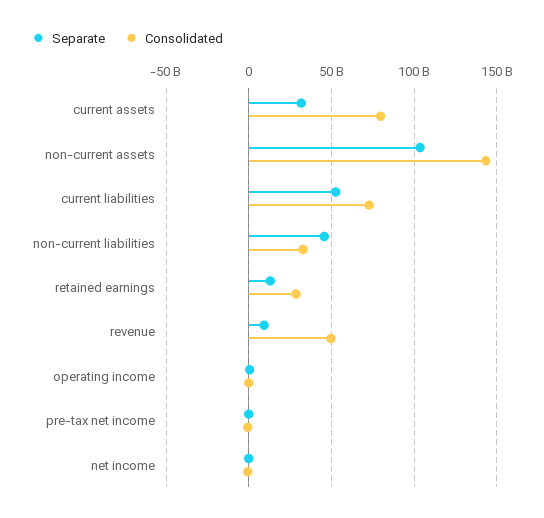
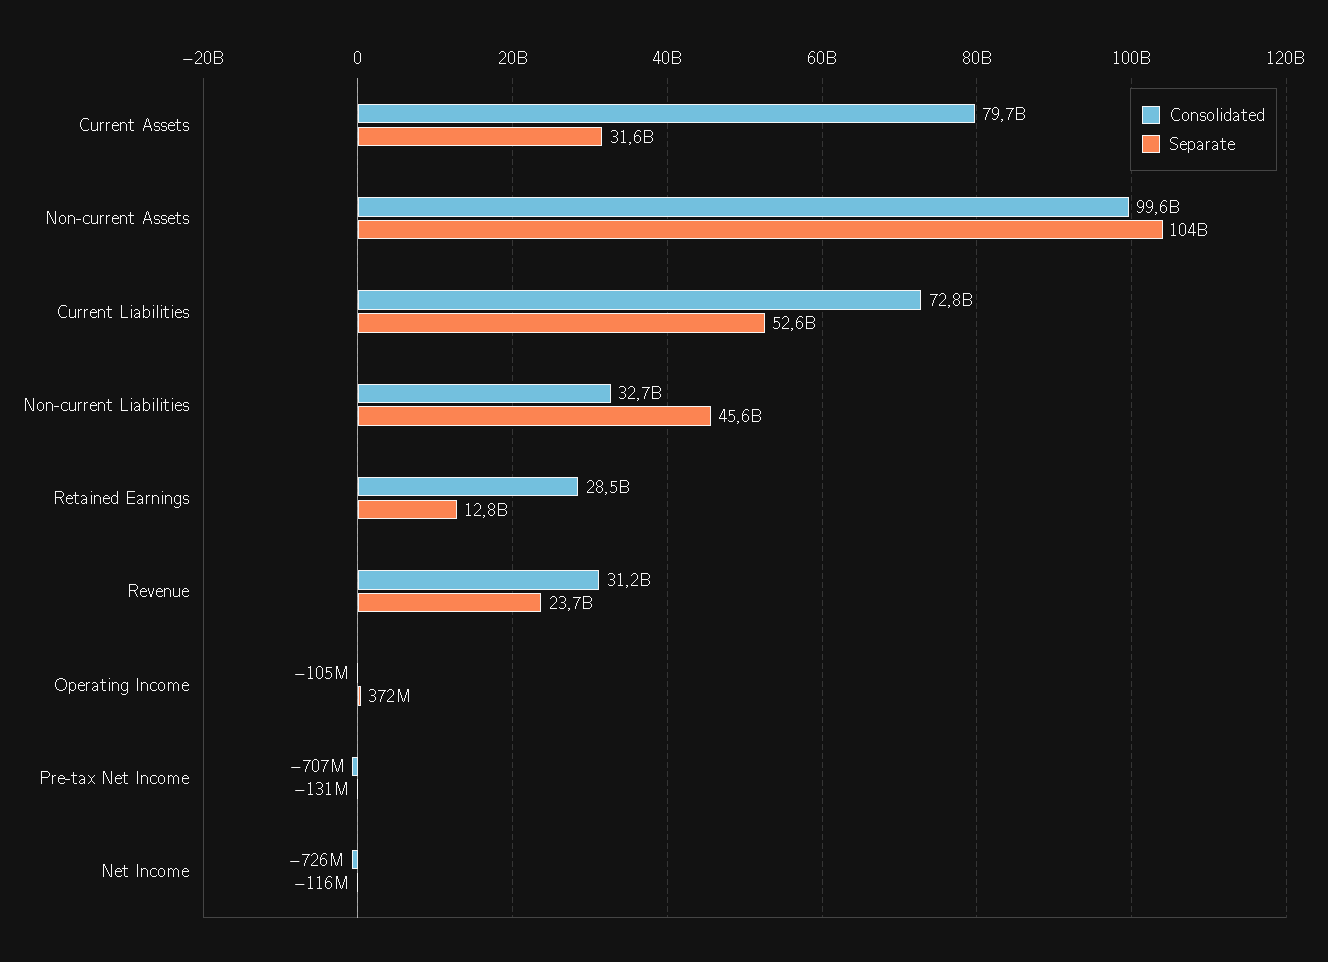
  {
    "Separate": {
      "current assets": 31600000000,
      "non-current assets": 104000000000,
      "current liabilities": 52600000000,
      "non-current liabilities": 45600000000,
      "retained earnings": 12800000000,
-     "revenue": 10000000000,
+     "revenue": 23700000000,
      "operating income": 372000000,
      "pre-tax net income": -131000000,
      "net income": -116000000
    },
    "Consolidated": {
      "current assets": 79700000000,
-     "non-current assets": 145000000000,
+     "non-current assets": 99600000000,
      "current liabilities": 72800000000,
      "non-current liabilities": 32700000000,
      "retained earnings": 28500000000,
-     "revenue": 50000000000,
+     "revenue": 31200000000,
      "operating income": -105000000,
      "pre-tax net income": -707000000,
      "net income": -726000000
    }
  }

